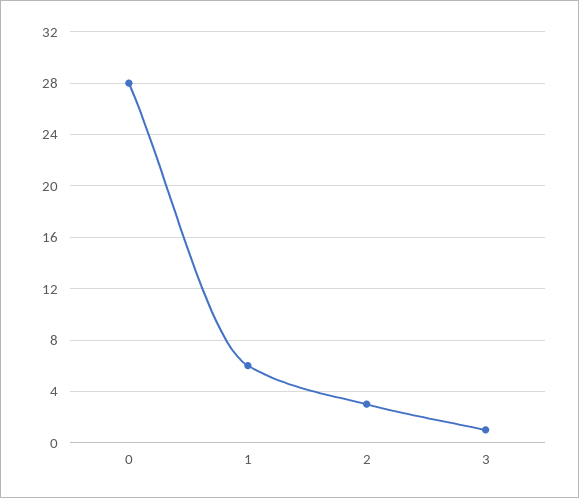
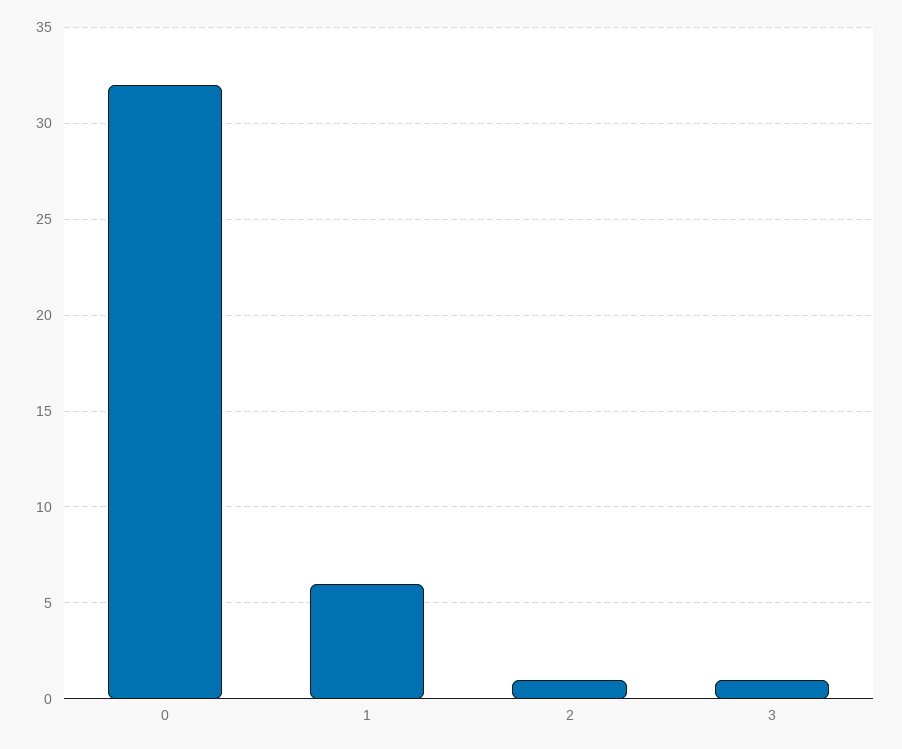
  {
-   "0": 28,
+   "0": 32,
    "1": 6,
-   "2": 3,
+   "2": 1,
    "3": 1
  }

